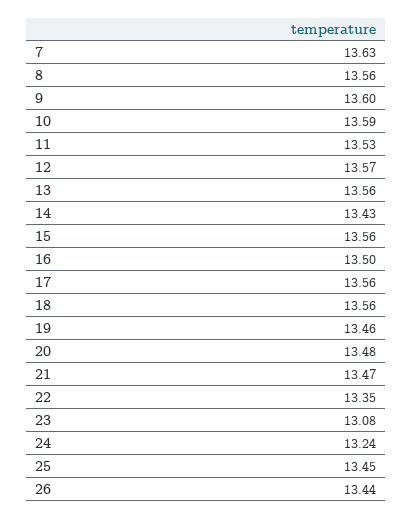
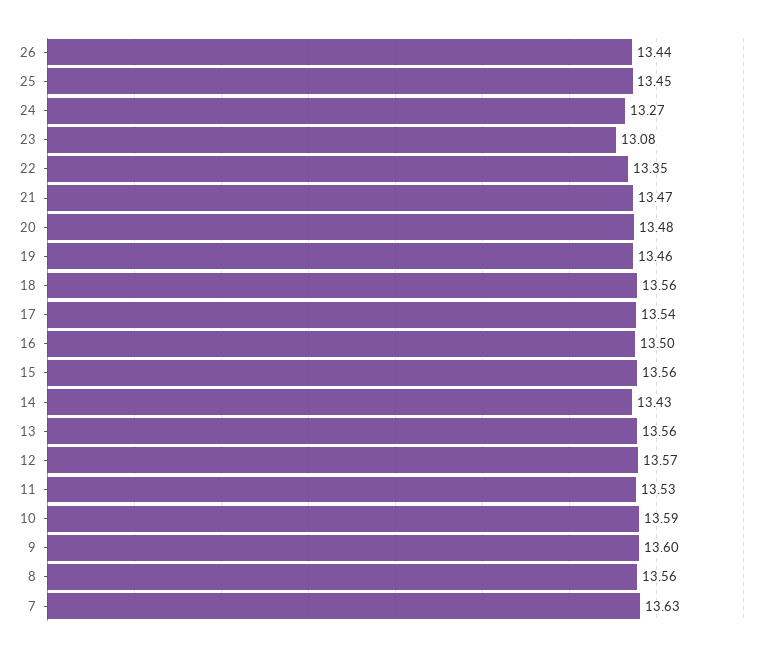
  {
    "7": 13.63,
    "8": 13.56,
    "9": 13.6,
    "10": 13.59,
    "11": 13.53,
    "12": 13.57,
    "13": 13.56,
    "14": 13.43,
    "15": 13.56,
    "16": 13.5,
-   "17": 13.56,
+   "17": 13.54,
    "18": 13.56,
    "19": 13.46,
    "20": 13.48,
    "21": 13.47,
    "22": 13.35,
    "23": 13.08,
-   "24": 13.24,
+   "24": 13.27,
    "25": 13.45,
    "26": 13.44
  }

